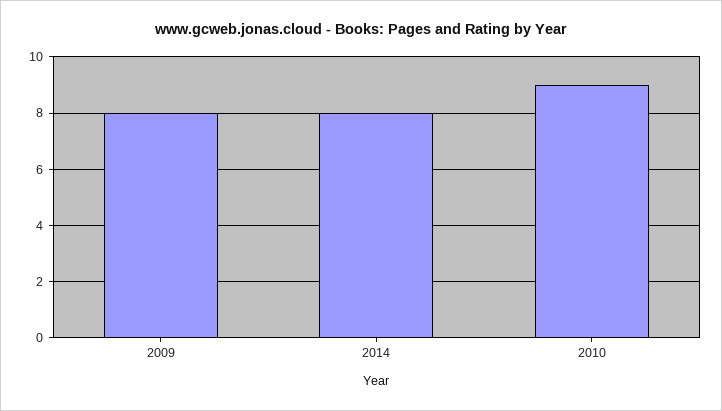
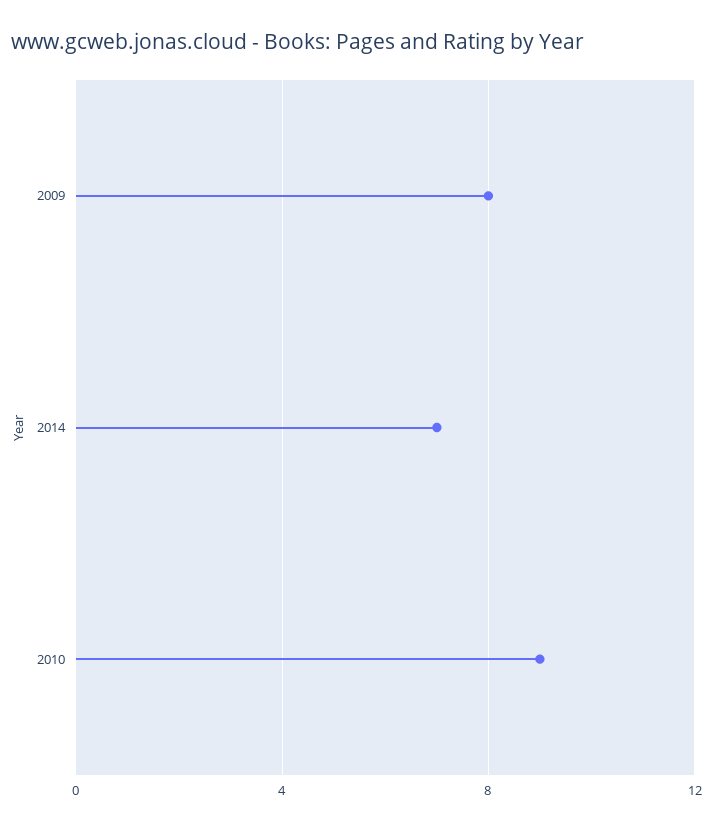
  {
    "2009": 8,
-   "2014": 8,
+   "2014": 7,
    "2010": 9
  }

